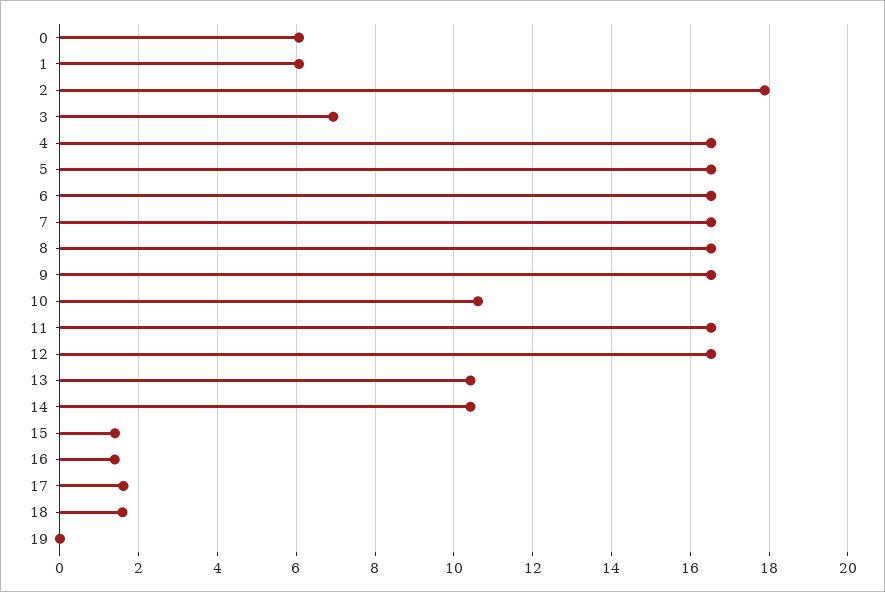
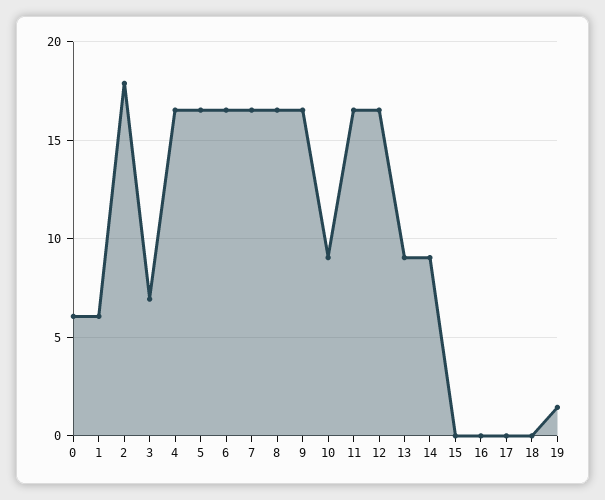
  {
    "0": 6,
    "1": 6,
    "2": 17.8,
    "3": 7,
    "4": 16.6,
    "5": 16.6,
    "6": 16.6,
    "7": 16.6,
    "8": 16.6,
    "9": 16.6,
-   "10": 10.6,
+   "10": 9,
    "11": 16.6,
    "12": 16.6,
-   "13": 10.4,
+   "13": 9,
-   "14": 10.4,
+   "14": 9,
-   "15": 1.4,
+   "15": 0,
-   "16": 1.4,
+   "16": 0,
-   "17": 1.6,
+   "17": 0,
-   "18": 1.6,
+   "18": 0,
-   "19": 0
+   "19": 1.5
  }

